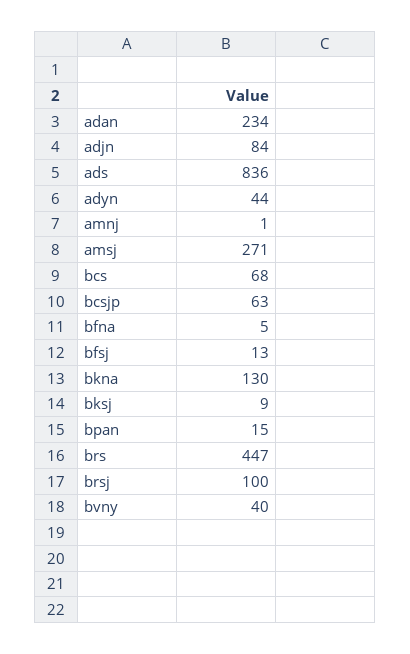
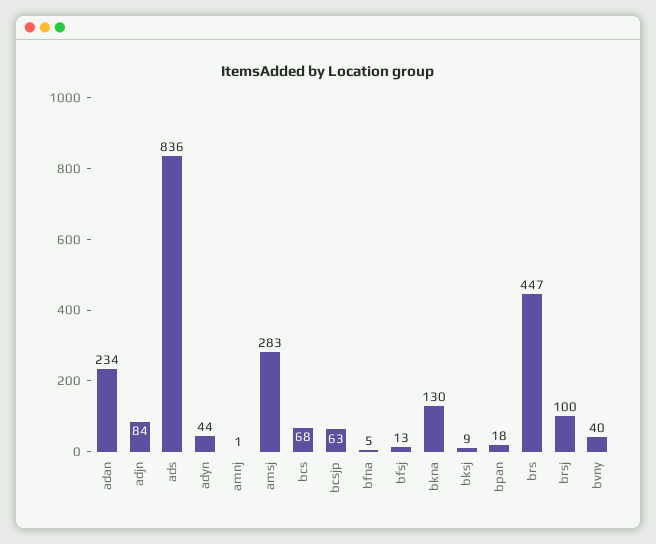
  {
    "adan": 234,
    "adjn": 84,
    "ads": 836,
    "adyn": 44,
    "amnj": 1,
-   "amsj": 271,
+   "amsj": 283,
    "bcs": 68,
    "bcsjp": 63,
    "bfna": 5,
    "bfsj": 13,
    "bkna": 130,
    "bksj": 9,
-   "bpan": 15,
+   "bpan": 18,
    "brs": 447,
    "brsj": 100,
    "bvny": 40
  }

